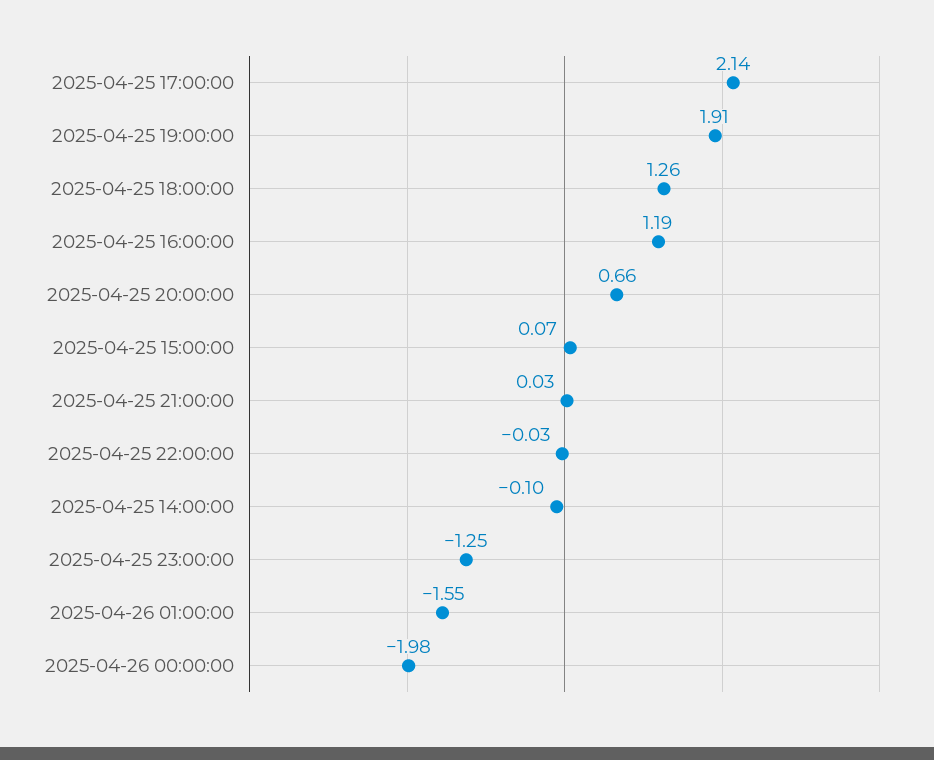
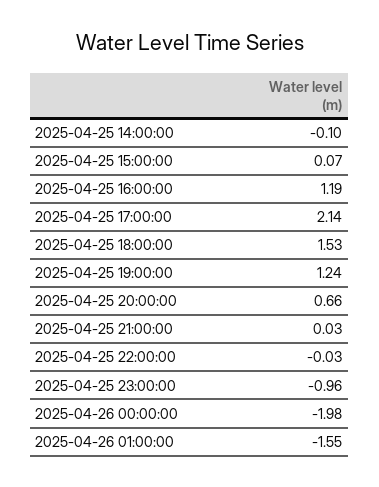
  {
    "2025-04-25 17:00:00": 2.14,
-   "2025-04-25 19:00:00": 1.91,
+   "2025-04-25 19:00:00": 1.24,
-   "2025-04-25 18:00:00": 1.26,
+   "2025-04-25 18:00:00": 1.53,
    "2025-04-25 16:00:00": 1.19,
    "2025-04-25 20:00:00": 0.66,
    "2025-04-25 15:00:00": 0.07,
    "2025-04-25 21:00:00": 0.03,
    "2025-04-25 22:00:00": -0.03,
    "2025-04-25 14:00:00": -0.1,
-   "2025-04-25 23:00:00": -1.25,
+   "2025-04-25 23:00:00": -0.96,
    "2025-04-26 01:00:00": -1.55,
    "2025-04-26 00:00:00": -1.98
  }

